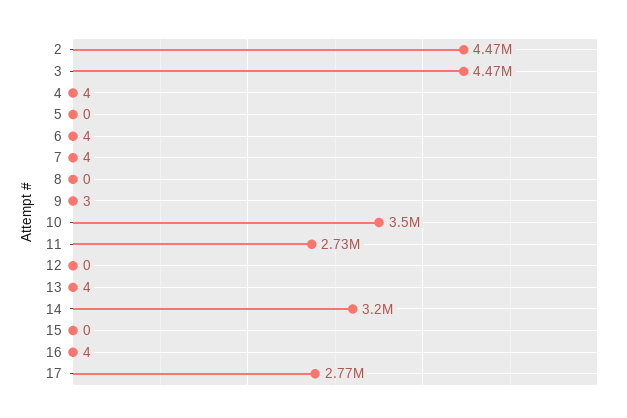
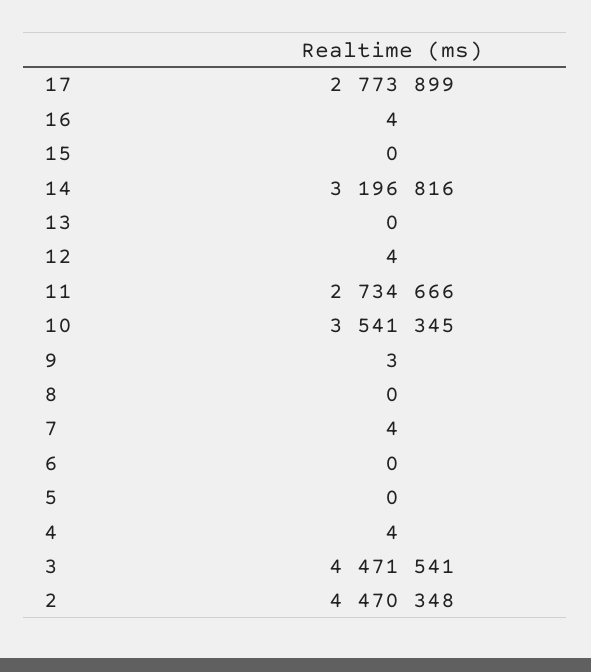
  {
    "2": 4470348,
    "3": 4471541,
    "4": 4,
    "5": 0,
-   "6": 4,
+   "6": 0,
    "7": 4,
    "8": 0,
    "9": 3,
-   "10": 3500000,
+   "10": 3541345,
    "11": 2734666,
-   "12": 0,
+   "12": 4,
-   "13": 4,
+   "13": 0,
    "14": 3196816,
    "15": 0,
    "16": 4,
    "17": 2773899
  }

